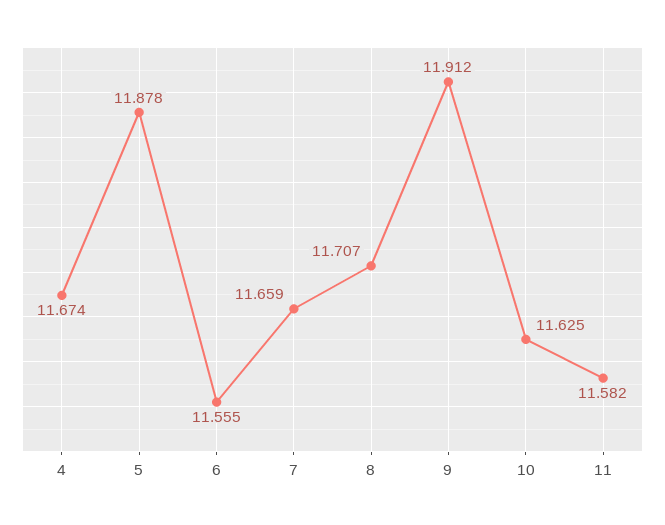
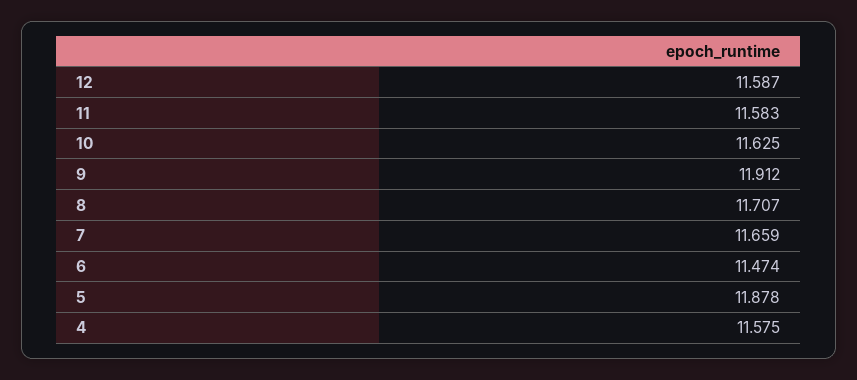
  {
-   "4": 11.674,
+   "4": 11.575,
    "5": 11.878,
-   "6": 11.555,
+   "6": 11.474,
    "7": 11.659,
    "8": 11.707,
    "9": 11.912,
    "10": 11.625,
-   "11": 11.582
+   "11": 11.583,
+   "12": 11.587
  }

